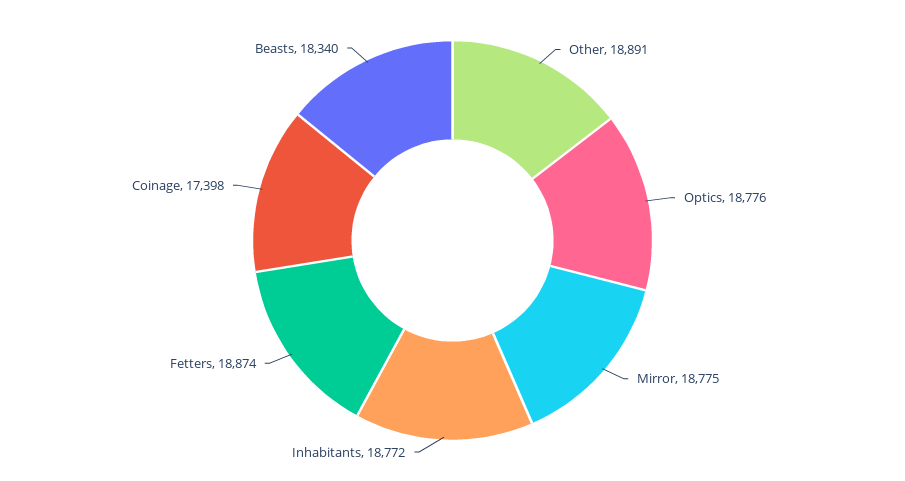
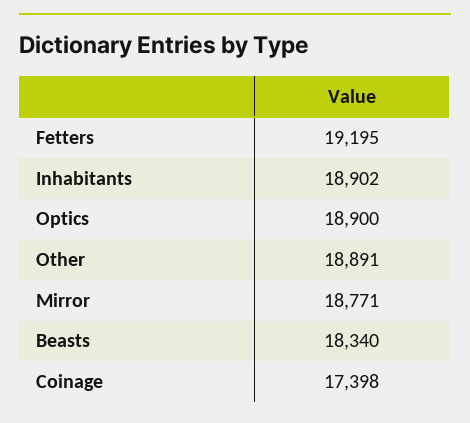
  {
    "Other": 18891,
-   "Optics": 18776,
+   "Optics": 18900,
-   "Mirror": 18775,
+   "Mirror": 18771,
-   "Inhabitants": 18772,
+   "Inhabitants": 18902,
-   "Fetters": 18874,
+   "Fetters": 19195,
    "Coinage": 17398,
    "Beasts": 18340
  }

